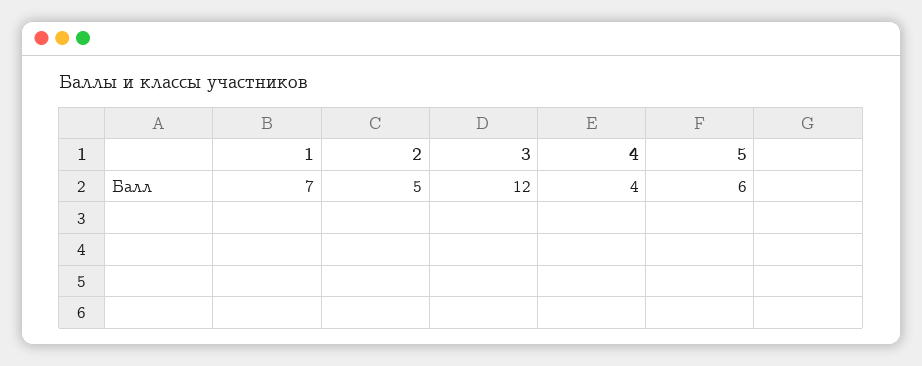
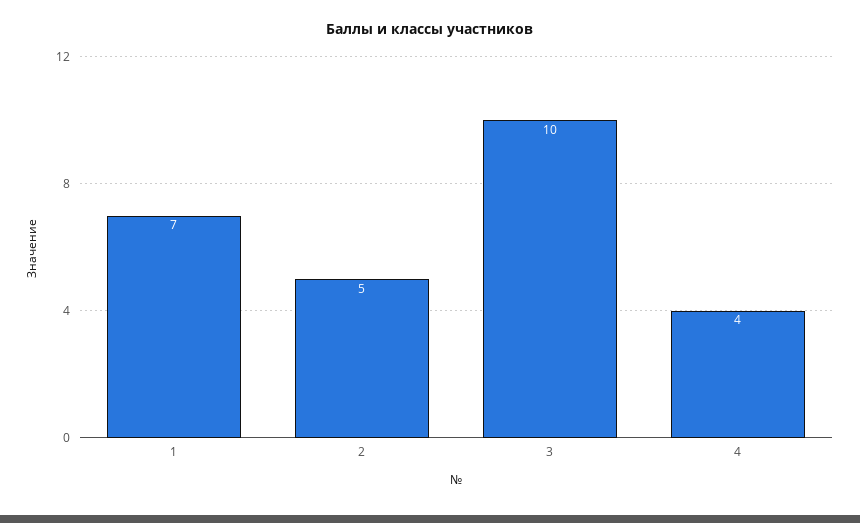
  {
    "1": 7,
    "2": 5,
-   "3": 12,
+   "3": 10,
-   "4": 4,
+   "4": 4
-   "5": 6
  }

